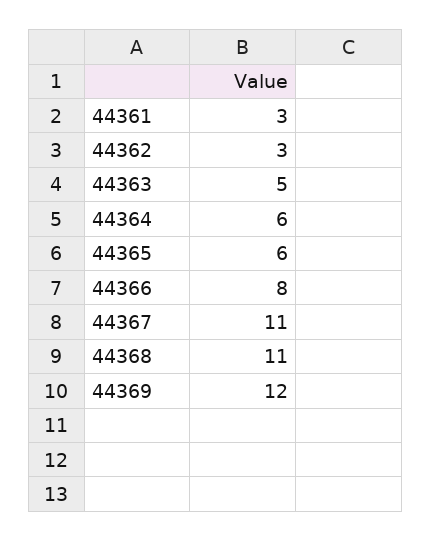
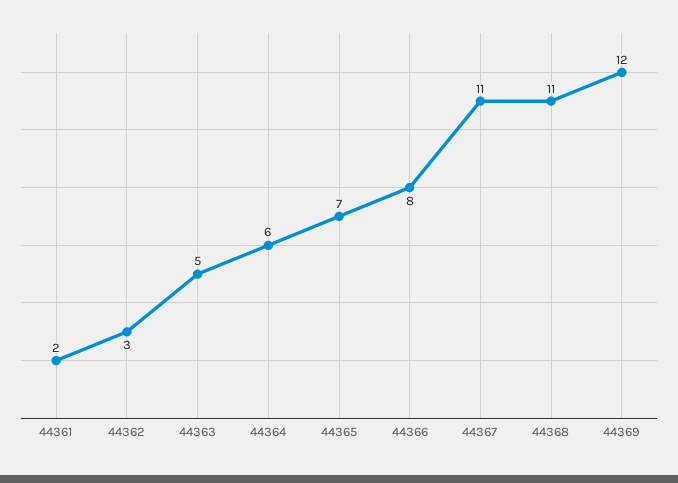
  {
-   "44361": 3,
+   "44361": 2,
    "44362": 3,
    "44363": 5,
    "44364": 6,
-   "44365": 6,
+   "44365": 7,
    "44366": 8,
    "44367": 11,
    "44368": 11,
    "44369": 12
  }

